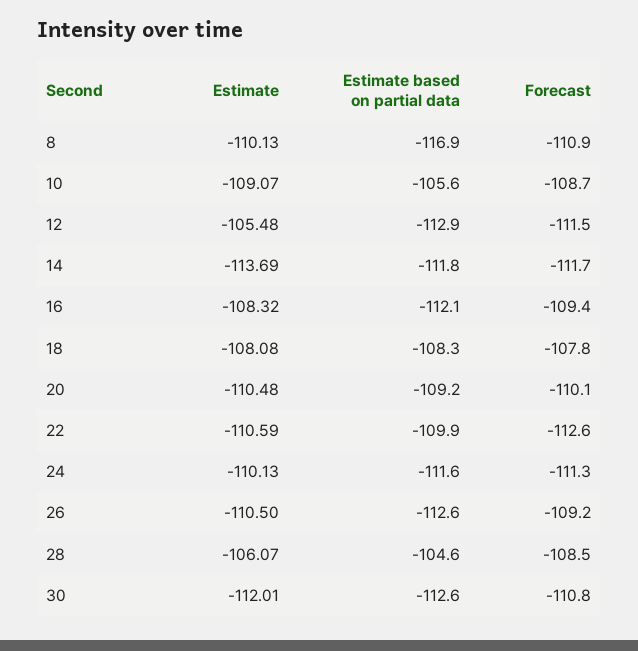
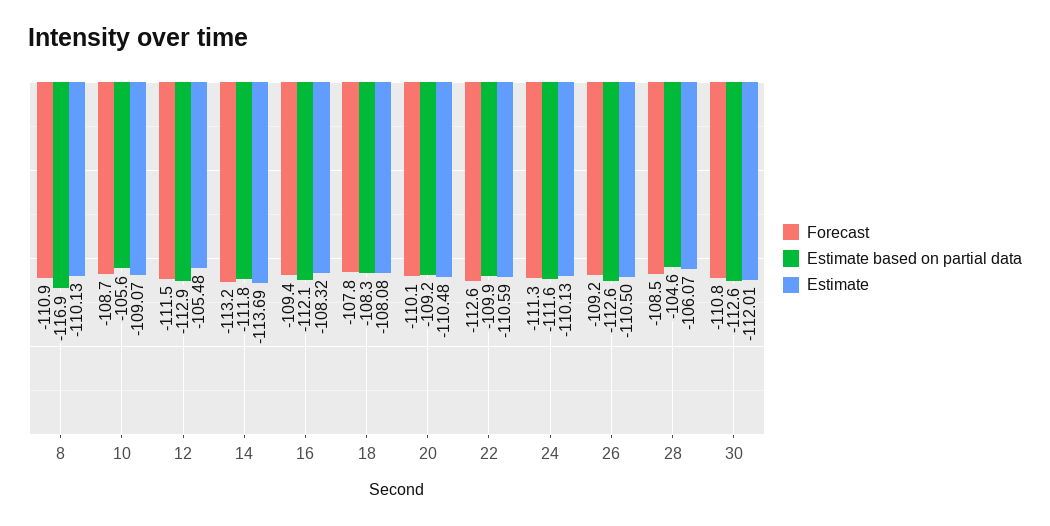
  {
    "Estimate": {
      "8": -110.13,
      "10": -109.07,
      "12": -105.48,
      "14": -113.69,
      "16": -108.32,
      "18": -108.08,
      "20": -110.48,
      "22": -110.59,
      "24": -110.13,
      "26": -110.5,
      "28": -106.07,
      "30": -112.01
    },
    "Estimate based on partial data": {
      "8": -116.9,
      "10": -105.6,
      "12": -112.9,
      "14": -111.8,
      "16": -112.1,
      "18": -108.3,
      "20": -109.2,
      "22": -109.9,
      "24": -111.6,
      "26": -112.6,
      "28": -104.6,
      "30": -112.6
    },
    "Forecast": {
      "8": -110.9,
      "10": -108.7,
      "12": -111.5,
-     "14": -111.7,
+     "14": -113.2,
      "16": -109.4,
      "18": -107.8,
      "20": -110.1,
      "22": -112.6,
      "24": -111.3,
      "26": -109.2,
      "28": -108.5,
      "30": -110.8
    }
  }

